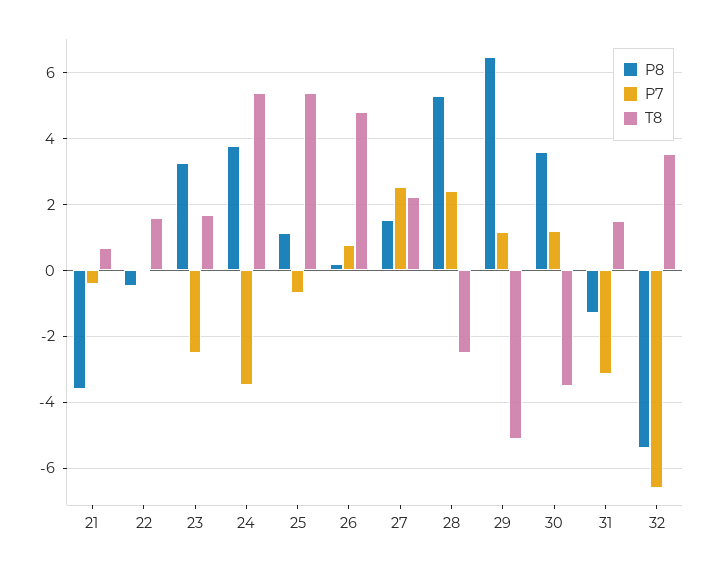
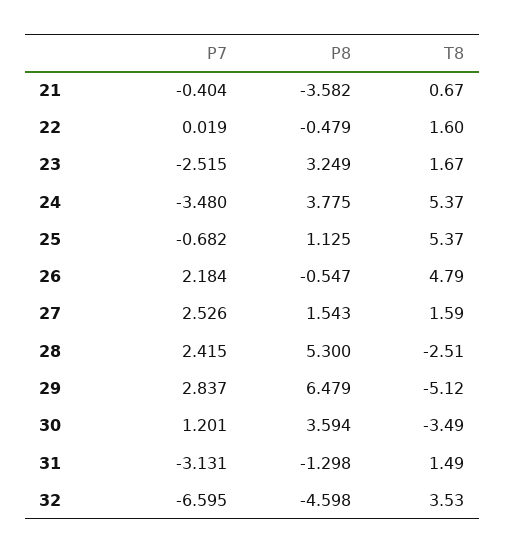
  {
    "P8": {
      "21": -3.582,
      "22": -0.479,
      "23": 3.249,
      "24": 3.775,
      "25": 1.125,
-     "26": 0.2,
+     "26": -0.547,
      "27": 1.543,
      "28": 5.3,
      "29": 6.479,
      "30": 3.594,
      "31": -1.298,
-     "32": -5.4
+     "32": -4.598
    },
    "P7": {
      "21": -0.404,
      "22": 0.019,
      "23": -2.515,
      "24": -3.48,
      "25": -0.682,
-     "26": 0.8,
+     "26": 2.184,
      "27": 2.526,
      "28": 2.415,
-     "29": 1.2,
+     "29": 2.837,
      "30": 1.201,
      "31": -3.131,
      "32": -6.595
    },
    "T8": {
      "21": 0.67,
      "22": 1.6,
      "23": 1.67,
      "24": 5.37,
      "25": 5.37,
      "26": 4.79,
-     "27": 2.2,
+     "27": 1.59,
      "28": -2.51,
      "29": -5.12,
      "30": -3.49,
      "31": 1.49,
      "32": 3.53
    }
  }

